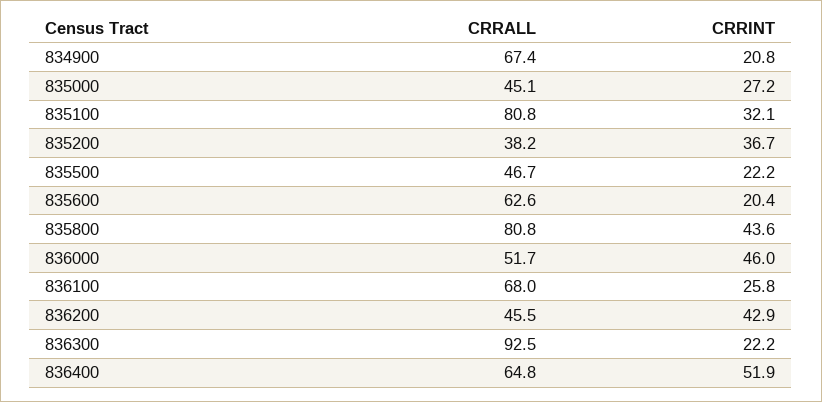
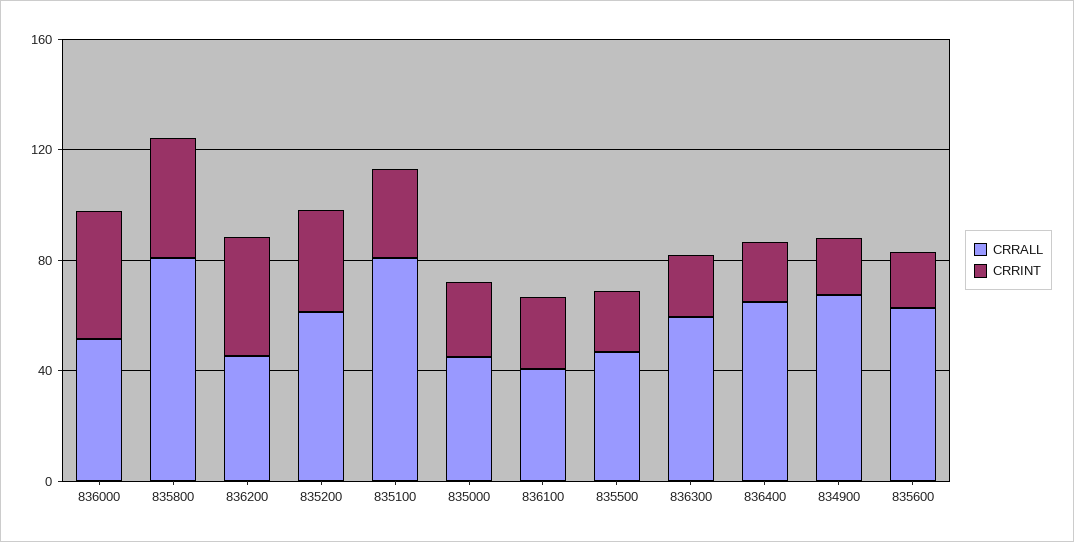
  {
    "CRRALL": {
      "834900": 67.4,
      "835000": 45.1,
      "835100": 80.8,
-     "835200": 38.2,
+     "835200": 60,
      "835500": 46.7,
      "835600": 62.6,
      "835800": 80.8,
      "836000": 51.7,
-     "836100": 68,
+     "836100": 40,
      "836200": 45.5,
-     "836300": 92.5,
+     "836300": 60,
      "836400": 64.8
    },
    "CRRINT": {
      "834900": 20.8,
      "835000": 27.2,
      "835100": 32.1,
      "835200": 36.7,
      "835500": 22.2,
      "835600": 20.4,
      "835800": 43.6,
      "836000": 46,
      "836100": 25.8,
      "836200": 42.9,
      "836300": 22.2,
-     "836400": 51.9
+     "836400": 20
    }
  }

